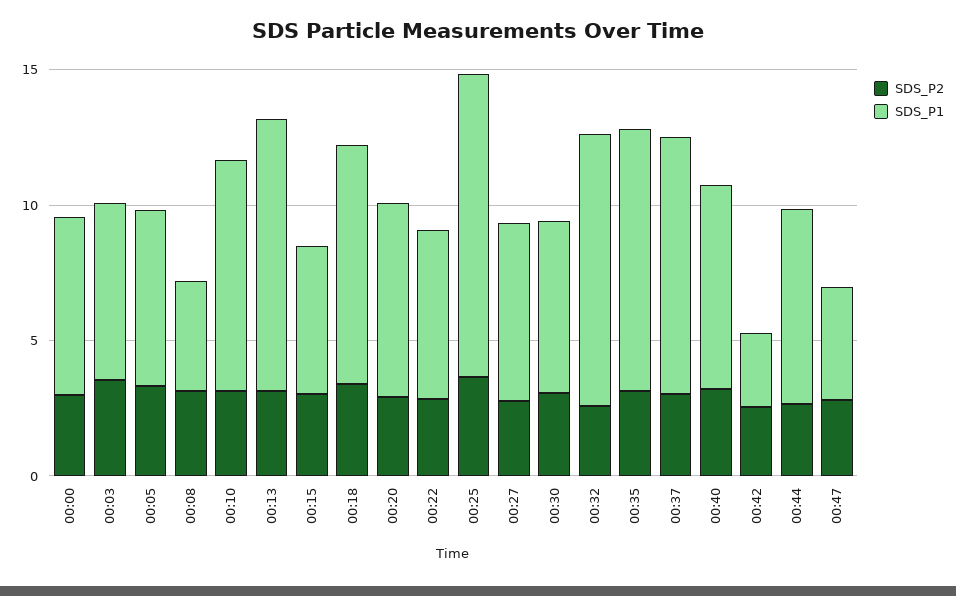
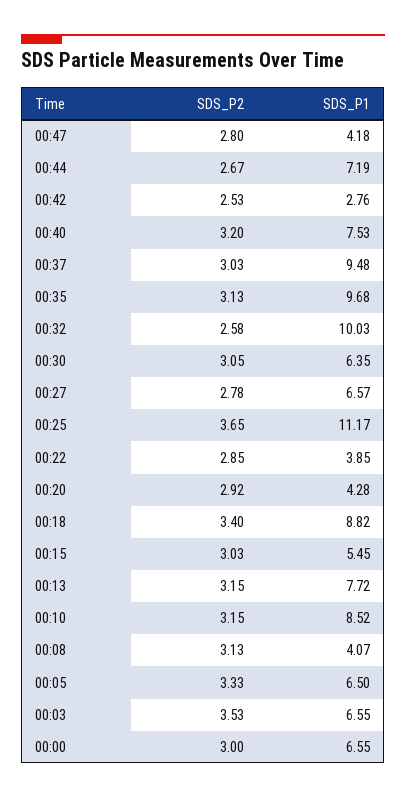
  {
    "SDS_P2": {
      "00:00": 3,
      "00:03": 3.53,
      "00:05": 3.33,
      "00:08": 3.13,
      "00:10": 3.15,
      "00:13": 3.15,
      "00:15": 3.03,
      "00:18": 3.4,
      "00:20": 2.92,
      "00:22": 2.85,
      "00:25": 3.65,
      "00:27": 2.78,
      "00:30": 3.05,
      "00:32": 2.58,
      "00:35": 3.13,
      "00:37": 3.03,
      "00:40": 3.2,
      "00:42": 2.53,
      "00:44": 2.67,
      "00:47": 2.8
    },
    "SDS_P1": {
      "00:00": 6.55,
      "00:03": 6.55,
      "00:05": 6.5,
      "00:08": 4.07,
      "00:10": 8.52,
-     "00:13": 10,
+     "00:13": 7.72,
      "00:15": 5.45,
      "00:18": 8.82,
-     "00:20": 7,
+     "00:20": 4.28,
-     "00:22": 6,
+     "00:22": 3.85,
      "00:25": 11.17,
      "00:27": 6.57,
      "00:30": 6.35,
      "00:32": 10.03,
      "00:35": 9.68,
      "00:37": 9.48,
      "00:40": 7.53,
      "00:42": 2.76,
      "00:44": 7.19,
      "00:47": 4.18
    }
  }

